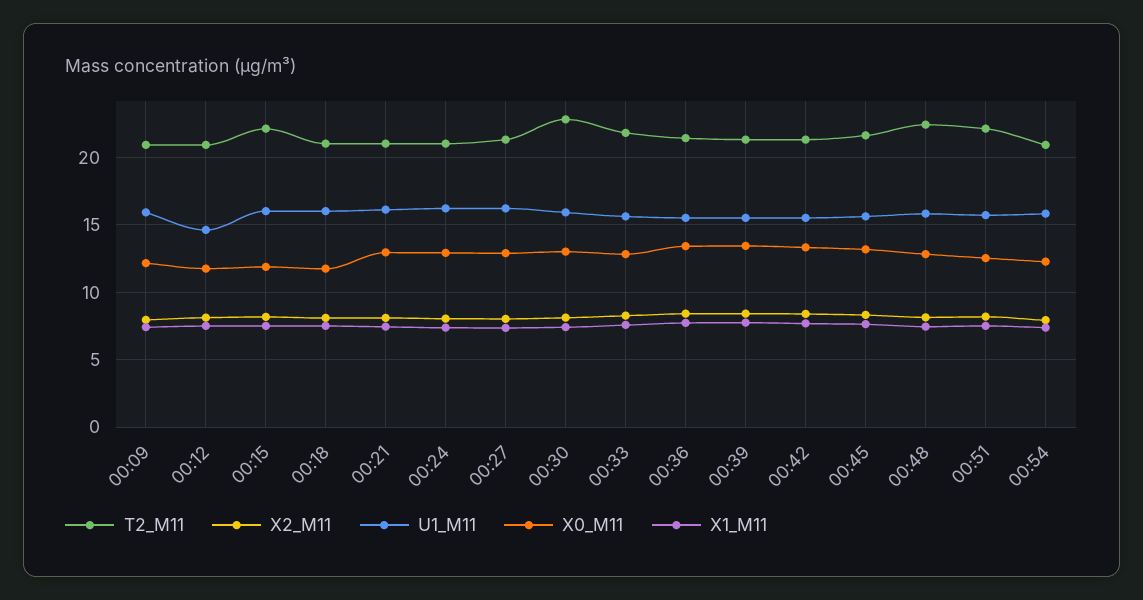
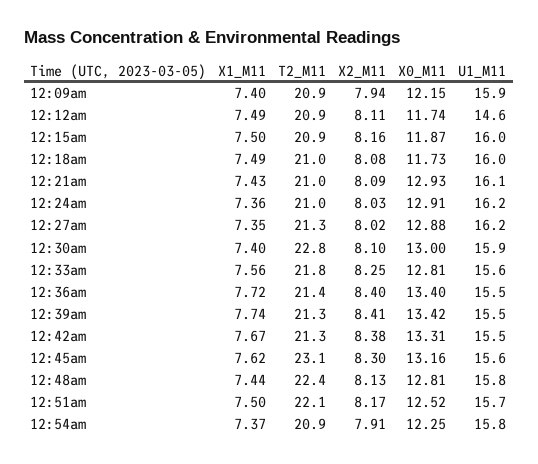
  {
    "T2_M11": {
      "00:09": 20.9,
      "00:12": 20.9,
-     "00:15": 22,
+     "00:15": 20.9,
      "00:18": 21,
      "00:21": 21,
      "00:24": 21,
      "00:27": 21.3,
      "00:30": 22.8,
      "00:33": 21.8,
      "00:36": 21.4,
      "00:39": 21.3,
      "00:42": 21.3,
-     "00:45": 21.5,
+     "00:45": 23.1,
      "00:48": 22.4,
      "00:51": 22.1,
      "00:54": 20.9
    },
    "X2_M11": {
      "00:09": 7.94,
      "00:12": 8.11,
      "00:15": 8.16,
      "00:18": 8.08,
      "00:21": 8.09,
      "00:24": 8.03,
      "00:27": 8.02,
      "00:30": 8.1,
      "00:33": 8.25,
      "00:36": 8.4,
      "00:39": 8.41,
      "00:42": 8.38,
      "00:45": 8.3,
      "00:48": 8.13,
      "00:51": 8.17,
      "00:54": 7.91
    },
    "U1_M11": {
      "00:09": 15.9,
      "00:12": 14.6,
      "00:15": 16,
      "00:18": 16,
      "00:21": 16.1,
      "00:24": 16.2,
      "00:27": 16.2,
      "00:30": 15.9,
      "00:33": 15.6,
      "00:36": 15.5,
      "00:39": 15.5,
      "00:42": 15.5,
      "00:45": 15.6,
      "00:48": 15.8,
      "00:51": 15.7,
      "00:54": 15.8
    },
    "X0_M11": {
      "00:09": 12.15,
      "00:12": 11.74,
      "00:15": 11.87,
      "00:18": 11.73,
      "00:21": 12.93,
      "00:24": 12.91,
      "00:27": 12.88,
      "00:30": 13,
      "00:33": 12.81,
      "00:36": 13.4,
      "00:39": 13.42,
      "00:42": 13.31,
      "00:45": 13.16,
      "00:48": 12.81,
      "00:51": 12.52,
      "00:54": 12.25
    },
    "X1_M11": {
      "00:09": 7.4,
      "00:12": 7.49,
      "00:15": 7.5,
      "00:18": 7.49,
      "00:21": 7.43,
      "00:24": 7.36,
      "00:27": 7.35,
      "00:30": 7.4,
      "00:33": 7.56,
      "00:36": 7.72,
      "00:39": 7.74,
      "00:42": 7.67,
      "00:45": 7.62,
      "00:48": 7.44,
      "00:51": 7.5,
      "00:54": 7.37
    }
  }

